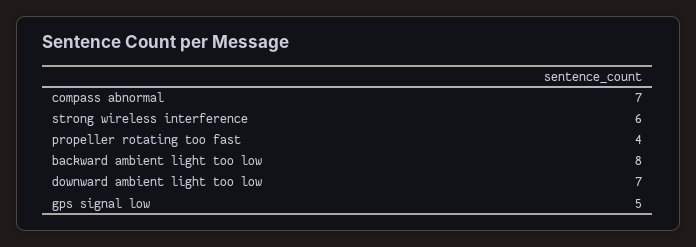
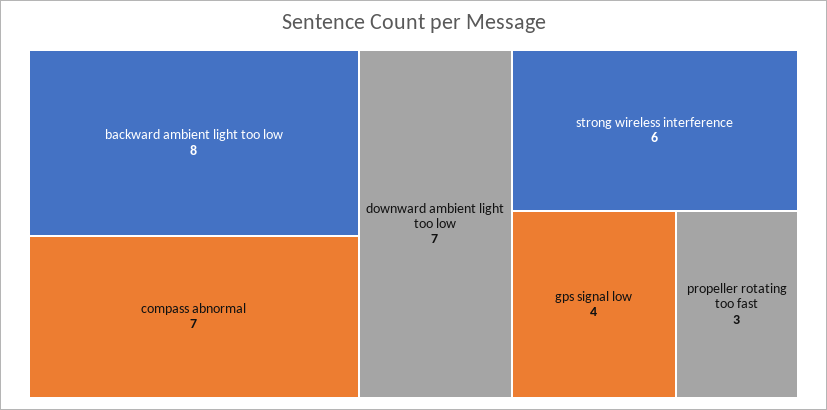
  {
    "compass abnormal": 7,
    "strong wireless interference": 6,
-   "propeller rotating too fast": 4,
+   "propeller rotating too fast": 3,
    "backward ambient light too low": 8,
    "downward ambient light too low": 7,
-   "gps signal low": 5
+   "gps signal low": 4
  }

